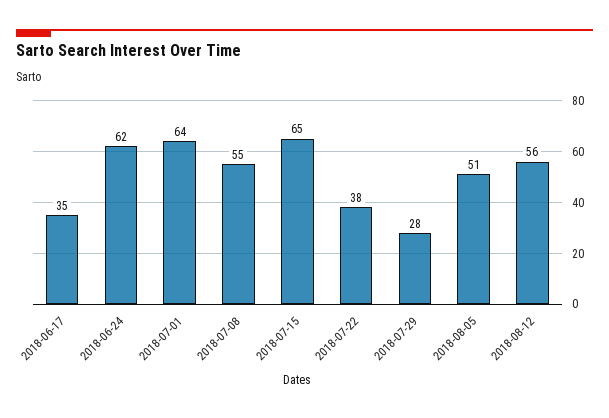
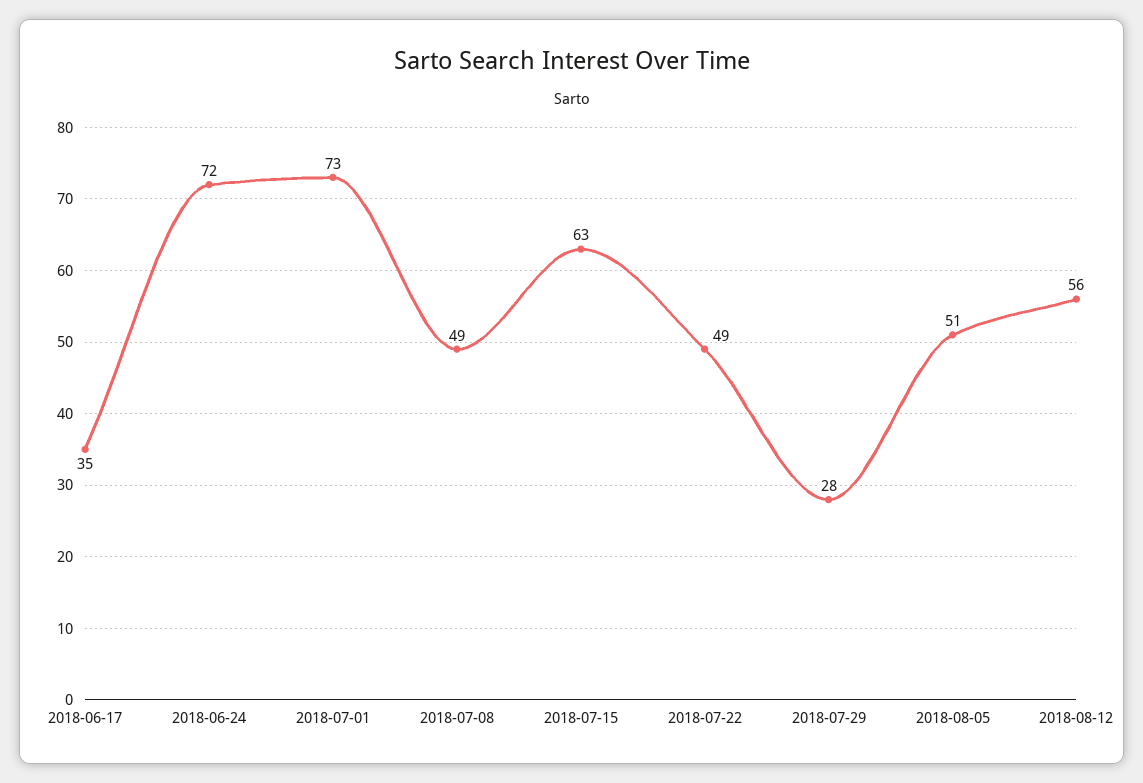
  {
    "2018-06-17": 35,
-   "2018-06-24": 62,
+   "2018-06-24": 72,
-   "2018-07-01": 64,
+   "2018-07-01": 73,
-   "2018-07-08": 55,
+   "2018-07-08": 49,
-   "2018-07-15": 65,
+   "2018-07-15": 63,
-   "2018-07-22": 38,
+   "2018-07-22": 49,
    "2018-07-29": 28,
    "2018-08-05": 51,
    "2018-08-12": 56
  }

